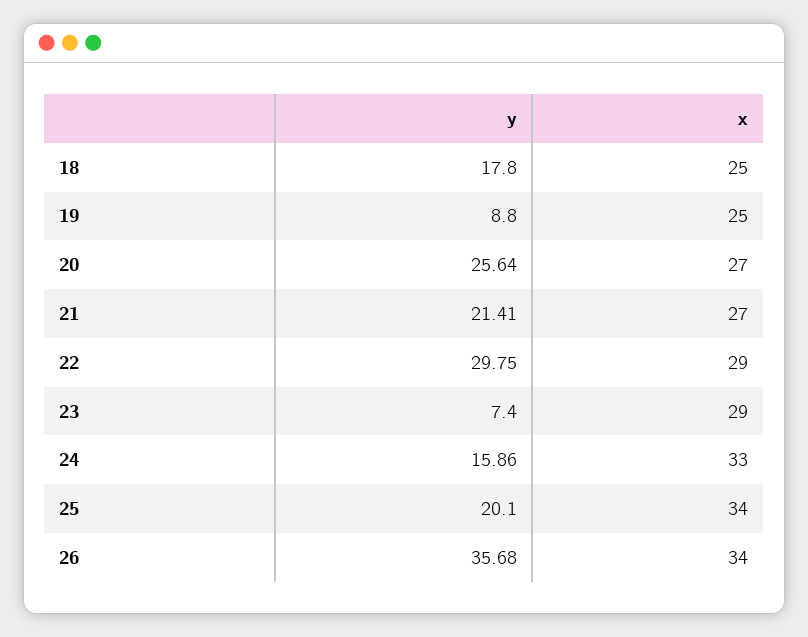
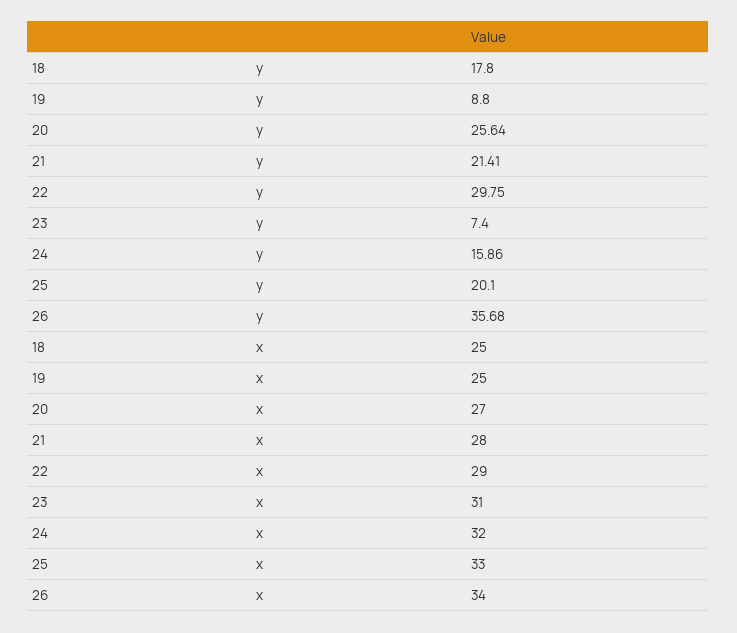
  {
    "y": {
      "18": 17.8,
      "19": 8.8,
      "20": 25.64,
      "21": 21.41,
      "22": 29.75,
      "23": 7.4,
      "24": 15.86,
      "25": 20.1,
      "26": 35.68
    },
    "x": {
      "18": 25,
      "19": 25,
      "20": 27,
-     "21": 27,
+     "21": 28,
      "22": 29,
-     "23": 29,
+     "23": 31,
-     "24": 33,
+     "24": 32,
-     "25": 34,
+     "25": 33,
      "26": 34
    }
  }

